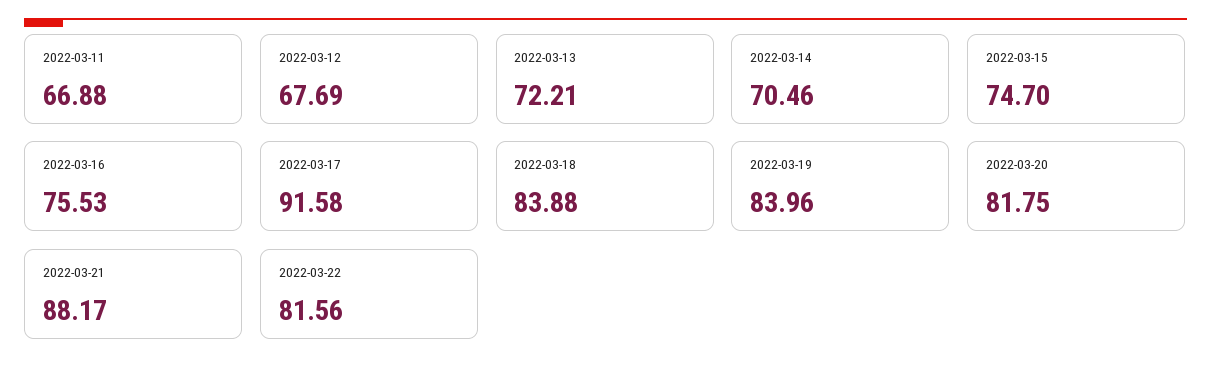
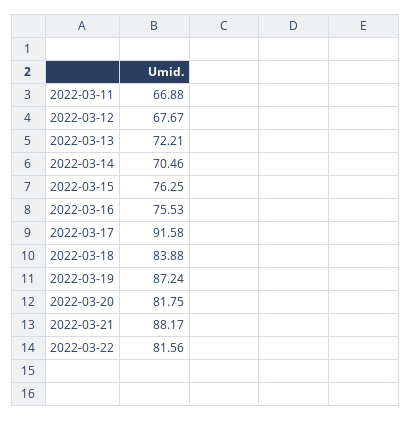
  {
    "2022-03-11": 66.88,
-   "2022-03-12": 67.69,
+   "2022-03-12": 67.67,
    "2022-03-13": 72.21,
    "2022-03-14": 70.46,
-   "2022-03-15": 74.7,
+   "2022-03-15": 76.25,
    "2022-03-16": 75.53,
    "2022-03-17": 91.58,
    "2022-03-18": 83.88,
-   "2022-03-19": 83.96,
+   "2022-03-19": 87.24,
    "2022-03-20": 81.75,
    "2022-03-21": 88.17,
    "2022-03-22": 81.56
  }

